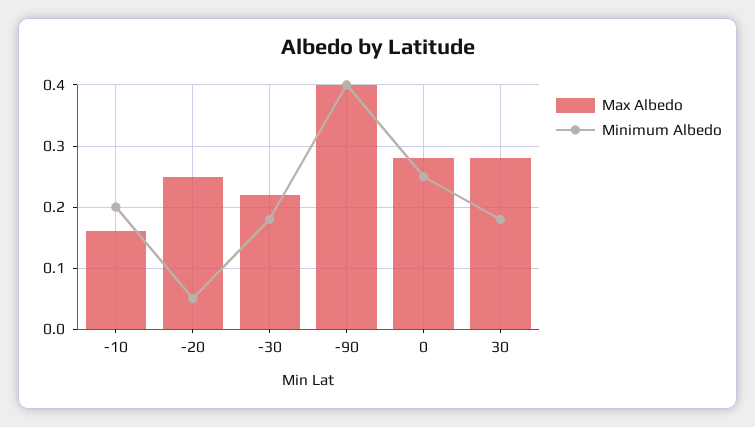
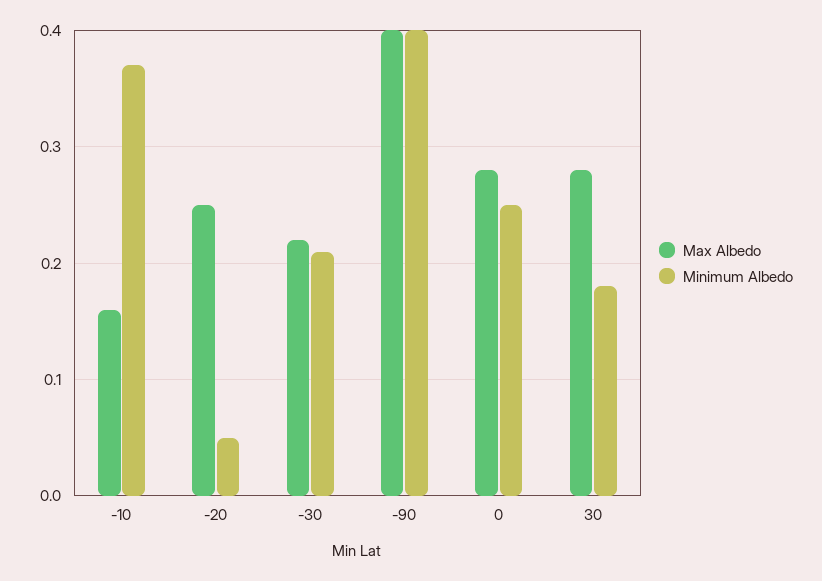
  {
    "Max Albedo": {
      "-10": 0.16,
      "-20": 0.25,
      "-30": 0.22,
      "-90": 0.4,
      "0": 0.28,
      "30": 0.28
    },
    "Minimum Albedo": {
-     "-10": 0.2,
+     "-10": 0.37,
      "-20": 0.05,
-     "-30": 0.18,
+     "-30": 0.21,
      "-90": 0.4,
      "0": 0.25,
      "30": 0.18
    }
  }

